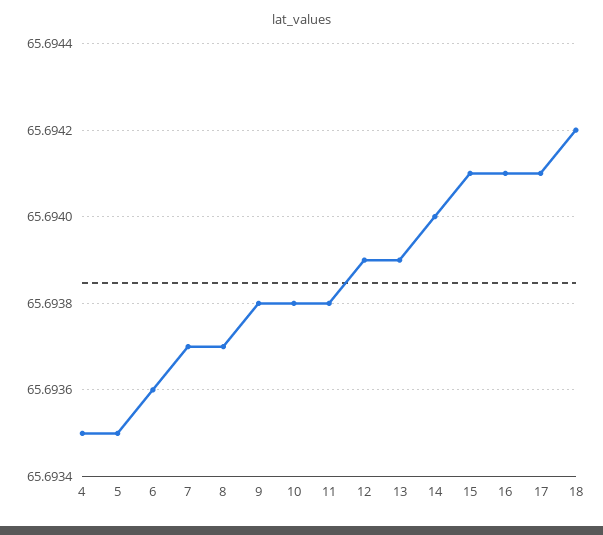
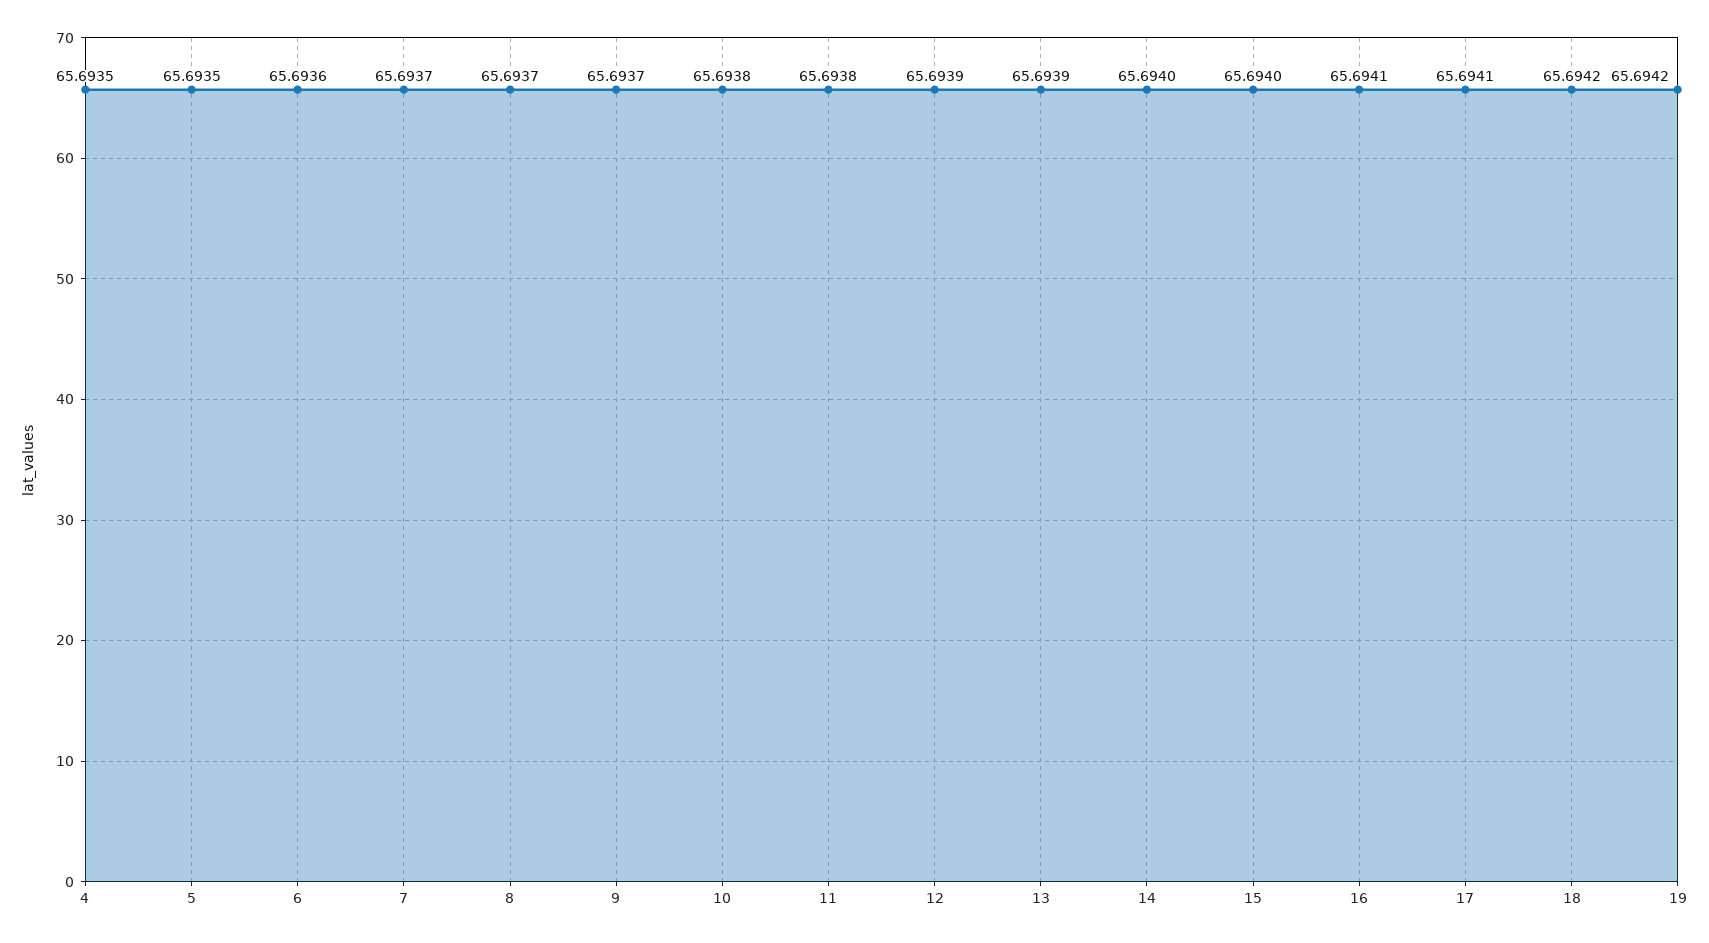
  {
    "4": 65.6935,
    "5": 65.6935,
    "6": 65.6936,
    "7": 65.6937,
    "8": 65.6937,
-   "9": 65.6938,
+   "9": 65.6937,
    "10": 65.6938,
    "11": 65.6938,
    "12": 65.6939,
    "13": 65.6939,
    "14": 65.694,
-   "15": 65.6941,
+   "15": 65.694,
    "16": 65.6941,
    "17": 65.6941,
-   "18": 65.6942
+   "18": 65.6942,
+   "19": 65.6942
  }

